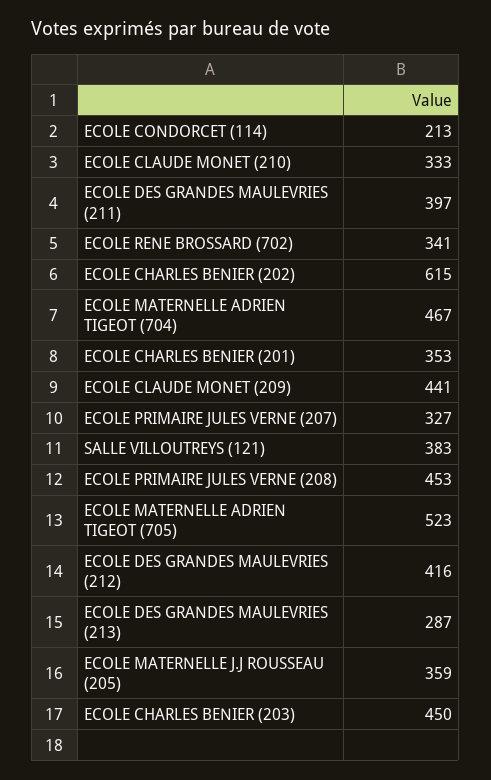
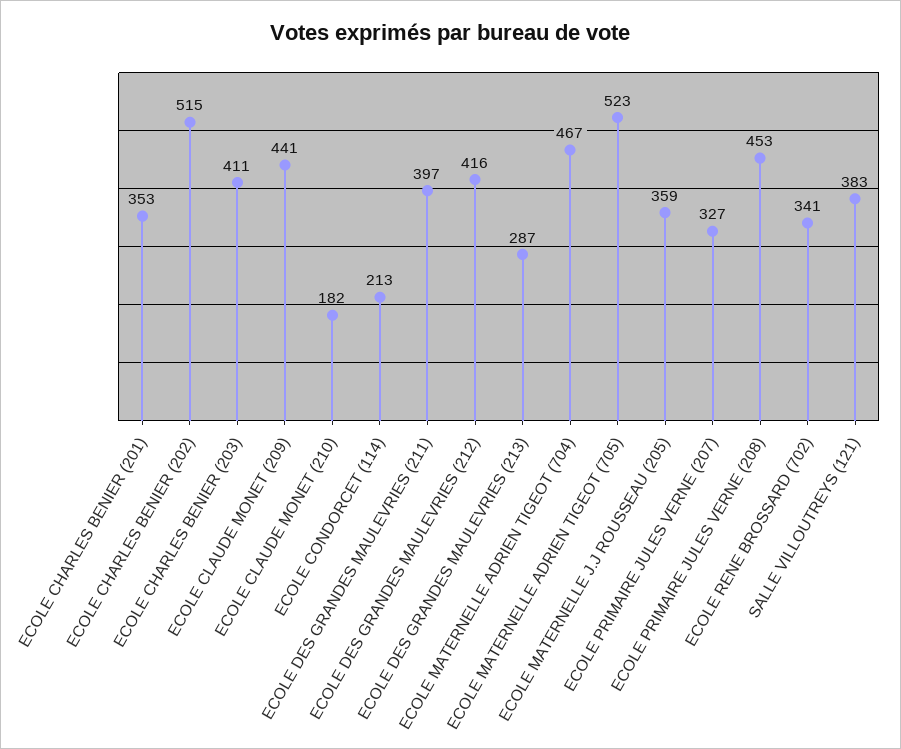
  {
    "ECOLE CONDORCET (114)": 213,
-   "ECOLE CLAUDE MONET (210)": 333,
+   "ECOLE CLAUDE MONET (210)": 182,
    "ECOLE DES GRANDES MAULEVRIES (211)": 397,
    "ECOLE RENE BROSSARD (702)": 341,
-   "ECOLE CHARLES BENIER (202)": 615,
+   "ECOLE CHARLES BENIER (202)": 515,
    "ECOLE MATERNELLE ADRIEN TIGEOT (704)": 467,
    "ECOLE CHARLES BENIER (201)": 353,
    "ECOLE CLAUDE MONET (209)": 441,
    "ECOLE PRIMAIRE JULES VERNE (207)": 327,
    "SALLE VILLOUTREYS (121)": 383,
    "ECOLE PRIMAIRE JULES VERNE (208)": 453,
    "ECOLE MATERNELLE ADRIEN TIGEOT (705)": 523,
    "ECOLE DES GRANDES MAULEVRIES (212)": 416,
    "ECOLE DES GRANDES MAULEVRIES (213)": 287,
    "ECOLE MATERNELLE J.J ROUSSEAU (205)": 359,
-   "ECOLE CHARLES BENIER (203)": 450
+   "ECOLE CHARLES BENIER (203)": 411
  }

